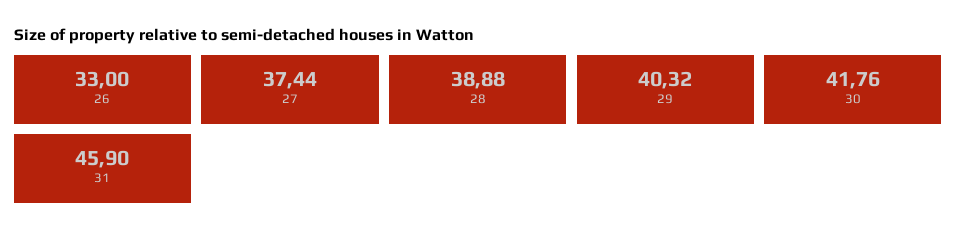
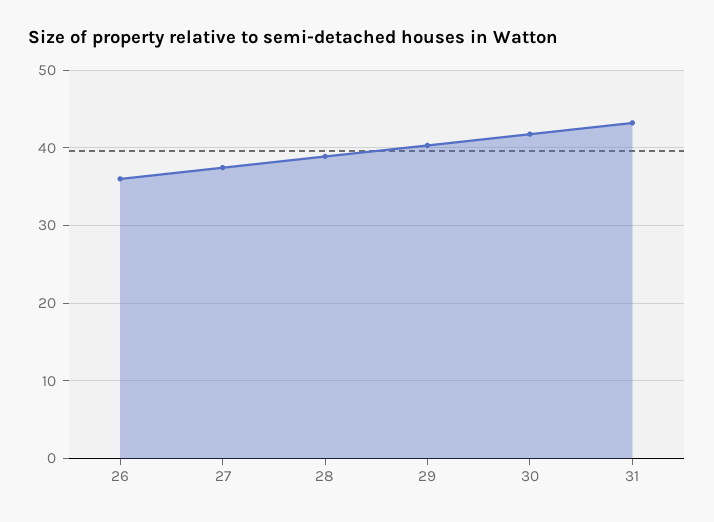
  {
-   "26": 33,
+   "26": 36,
    "27": 37.44,
    "28": 38.88,
    "29": 40.32,
    "30": 41.76,
-   "31": 45.9
+   "31": 43
  }

